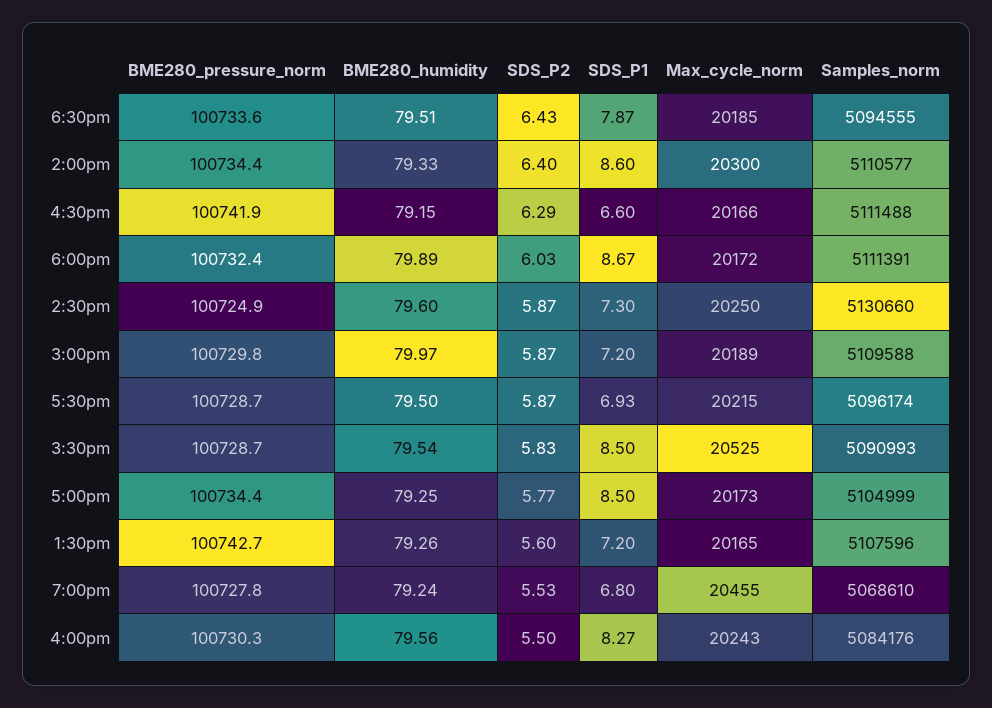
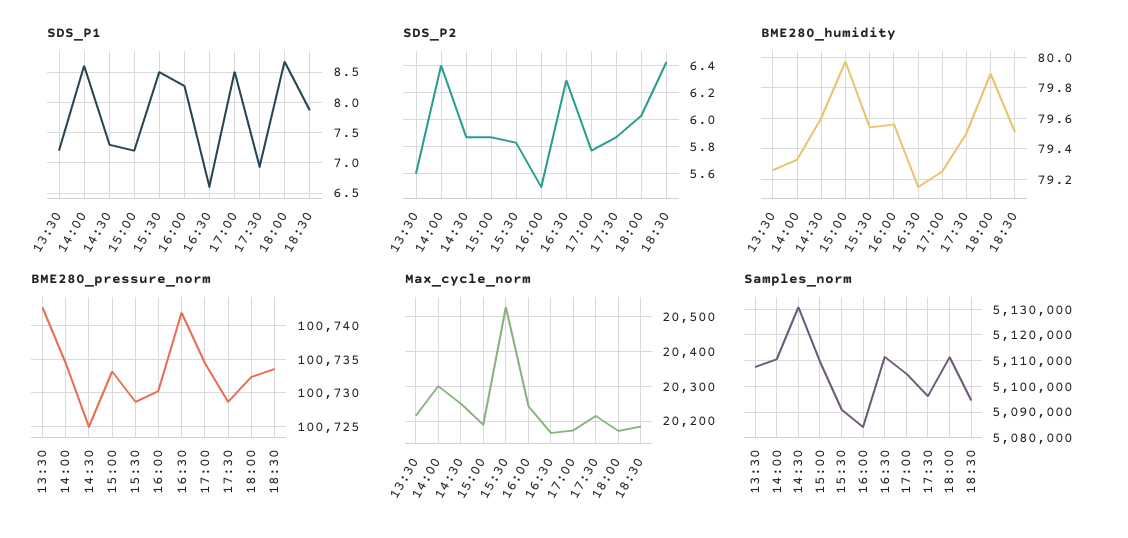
  {
    "BME280_pressure_norm": {
      "6:30pm": 100733.6,
      "2:00pm": 100734.4,
      "4:30pm": 100741.9,
      "6:00pm": 100732.4,
      "2:30pm": 100724.9,
-     "3:00pm": 100729.8,
+     "3:00pm": 100733,
      "5:30pm": 100728.7,
      "3:30pm": 100728.7,
      "5:00pm": 100734.4,
      "1:30pm": 100742.7,
-     "7:00pm": 100727.8,
      "4:00pm": 100730.3
    },
    "BME280_humidity": {
      "6:30pm": 79.51,
      "2:00pm": 79.33,
      "4:30pm": 79.15,
      "6:00pm": 79.89,
      "2:30pm": 79.6,
      "3:00pm": 79.97,
      "5:30pm": 79.5,
      "3:30pm": 79.54,
      "5:00pm": 79.25,
      "1:30pm": 79.26,
-     "7:00pm": 79.24,
      "4:00pm": 79.56
    },
    "SDS_P2": {
      "6:30pm": 6.43,
      "2:00pm": 6.4,
      "4:30pm": 6.29,
      "6:00pm": 6.03,
      "2:30pm": 5.87,
      "3:00pm": 5.87,
      "5:30pm": 5.87,
      "3:30pm": 5.83,
      "5:00pm": 5.77,
      "1:30pm": 5.6,
-     "7:00pm": 5.53,
      "4:00pm": 5.5
    },
    "SDS_P1": {
      "6:30pm": 7.87,
      "2:00pm": 8.6,
      "4:30pm": 6.6,
      "6:00pm": 8.67,
      "2:30pm": 7.3,
      "3:00pm": 7.2,
      "5:30pm": 6.93,
      "3:30pm": 8.5,
      "5:00pm": 8.5,
      "1:30pm": 7.2,
-     "7:00pm": 6.8,
      "4:00pm": 8.27
    },
    "Max_cycle_norm": {
      "6:30pm": 20185,
      "2:00pm": 20300,
      "4:30pm": 20166,
      "6:00pm": 20172,
      "2:30pm": 20250,
      "3:00pm": 20189,
      "5:30pm": 20215,
      "3:30pm": 20525,
      "5:00pm": 20173,
-     "1:30pm": 20165,
+     "1:30pm": 20220,
-     "7:00pm": 20455,
      "4:00pm": 20243
    },
    "Samples_norm": {
      "6:30pm": 5094555,
      "2:00pm": 5110577,
      "4:30pm": 5111488,
      "6:00pm": 5111391,
      "2:30pm": 5130660,
      "3:00pm": 5109588,
      "5:30pm": 5096174,
      "3:30pm": 5090993,
      "5:00pm": 5104999,
      "1:30pm": 5107596,
-     "7:00pm": 5068610,
      "4:00pm": 5084176
    }
  }

